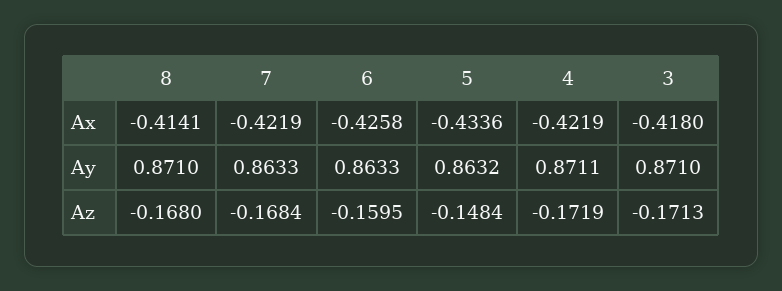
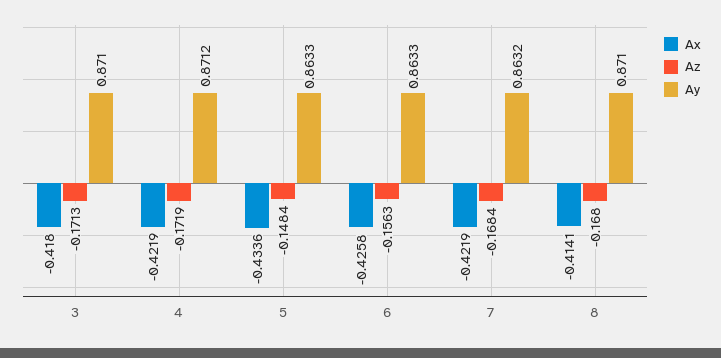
  {
    "Ax": {
      "8": -0.4141,
      "7": -0.4219,
      "6": -0.4258,
      "5": -0.4336,
      "4": -0.4219,
      "3": -0.418
    },
    "Ay": {
      "8": 0.871,
-     "7": 0.8633,
+     "7": 0.8632,
      "6": 0.8633,
-     "5": 0.8632,
+     "5": 0.8633,
-     "4": 0.8711,
+     "4": 0.8712,
      "3": 0.871
    },
    "Az": {
      "8": -0.168,
      "7": -0.1684,
-     "6": -0.1595,
+     "6": -0.1563,
      "5": -0.1484,
      "4": -0.1719,
      "3": -0.1713
    }
  }

